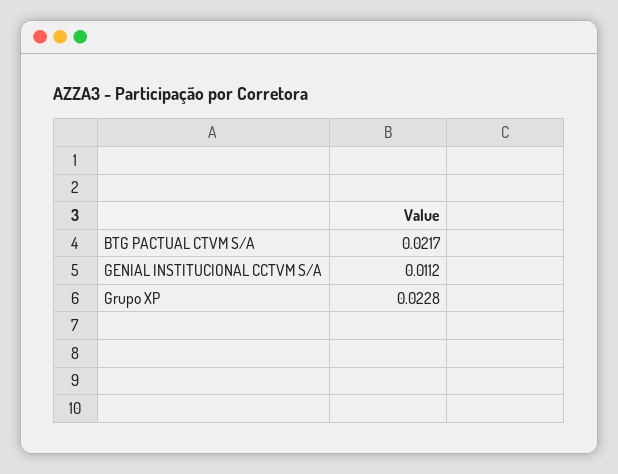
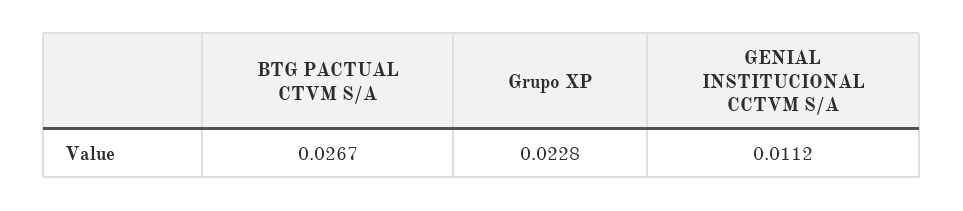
  {
-   "BTG PACTUAL CTVM S/A": 0.0217,
+   "BTG PACTUAL CTVM S/A": 0.0267,
    "GENIAL INSTITUCIONAL CCTVM S/A": 0.0112,
    "Grupo XP": 0.0228
  }

